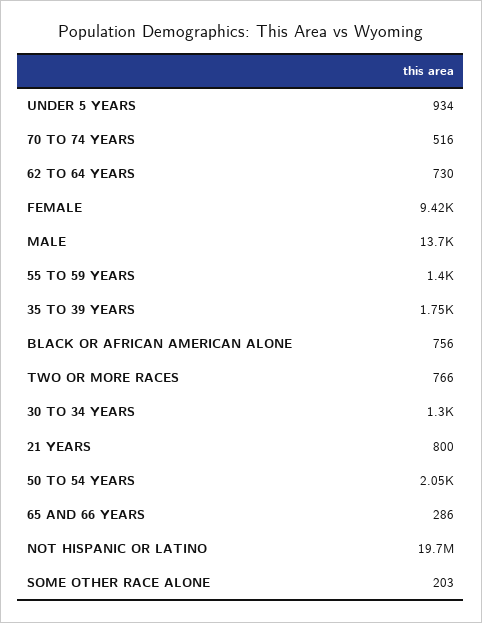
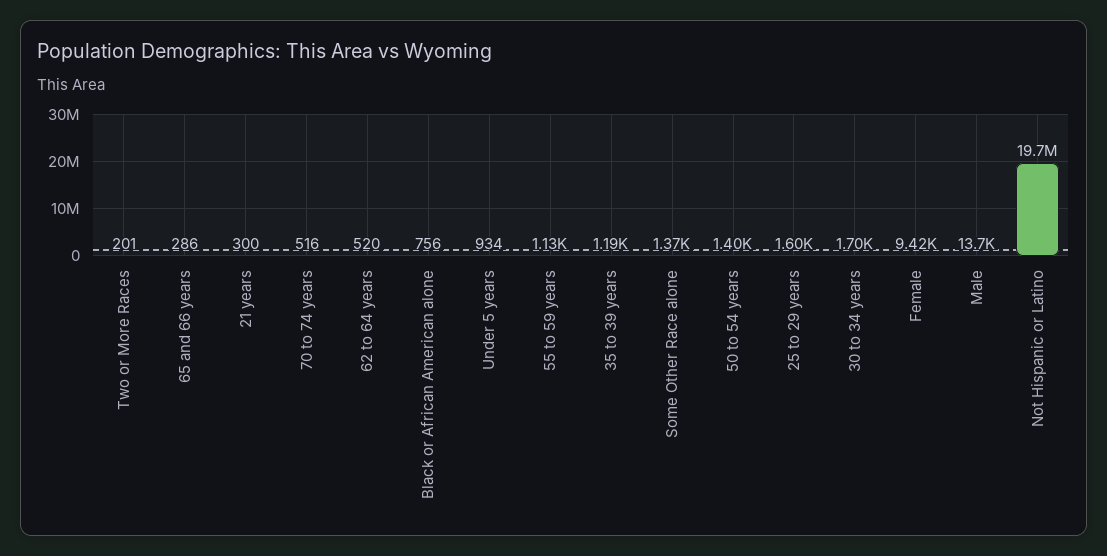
  {
    "UNDER 5 YEARS": 934,
    "70 TO 74 YEARS": 516,
-   "62 TO 64 YEARS": 730,
+   "62 TO 64 YEARS": 520,
    "FEMALE": 9420,
    "MALE": 13700,
-   "55 TO 59 YEARS": 1400,
+   "55 TO 59 YEARS": 1130,
-   "35 TO 39 YEARS": 1750,
+   "35 TO 39 YEARS": 1190,
    "BLACK OR AFRICAN AMERICAN ALONE": 756,
-   "TWO OR MORE RACES": 766,
+   "TWO OR MORE RACES": 201,
-   "30 TO 34 YEARS": 1300,
+   "30 TO 34 YEARS": 1700,
-   "21 YEARS": 800,
+   "21 YEARS": 300,
-   "50 TO 54 YEARS": 2050,
+   "50 TO 54 YEARS": 1400,
    "65 AND 66 YEARS": 286,
    "NOT HISPANIC OR LATINO": 19700000,
-   "SOME OTHER RACE ALONE": 203
+   "SOME OTHER RACE ALONE": 1370,
+   "25 to 29 years": 1600
  }

